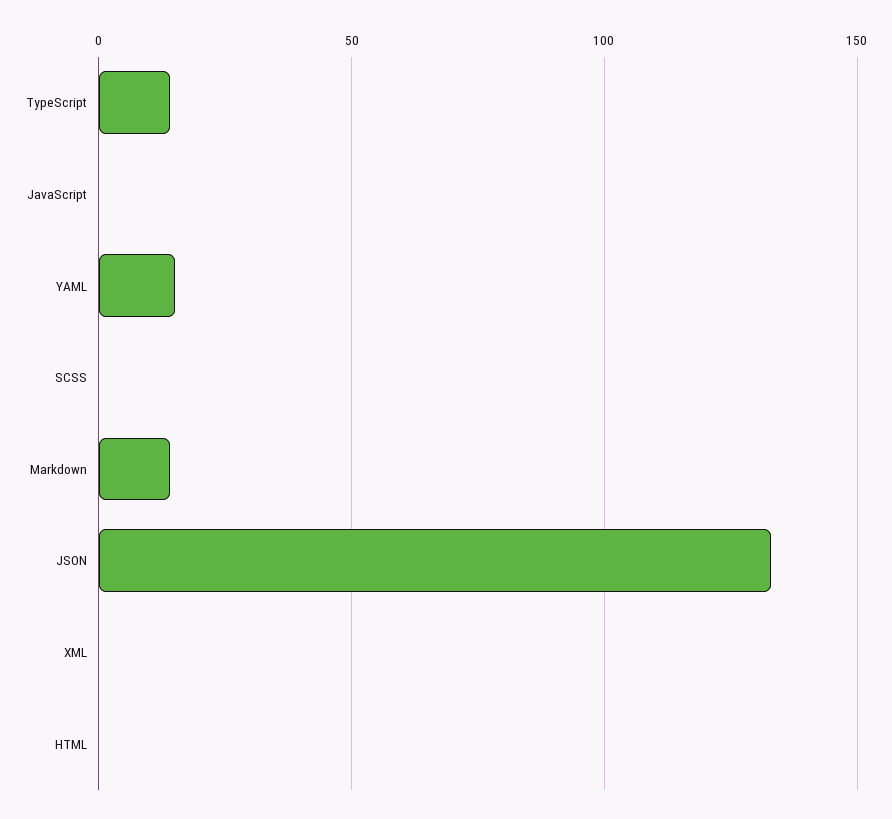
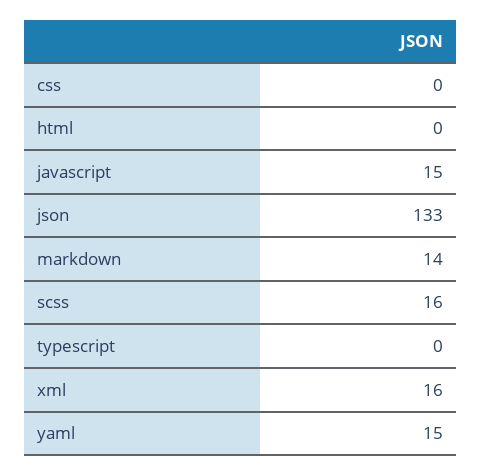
  {
-   "TypeScript": 15,
+   "TypeScript": 0,
-   "JavaScript": 0,
+   "JavaScript": 15,
    "YAML": 15,
-   "SCSS": 0,
+   "SCSS": 16,
    "Markdown": 14,
    "JSON": 133,
-   "XML": 0,
+   "XML": 16,
-   "HTML": 0
+   "HTML": 0,
+   "css": 0
  }

